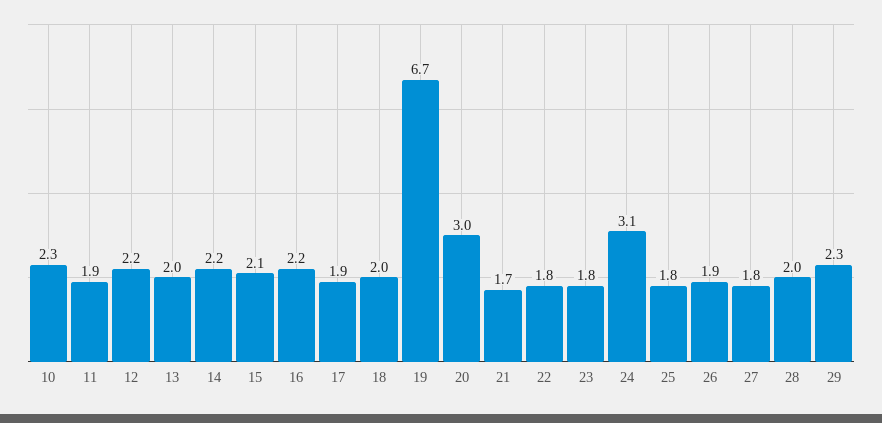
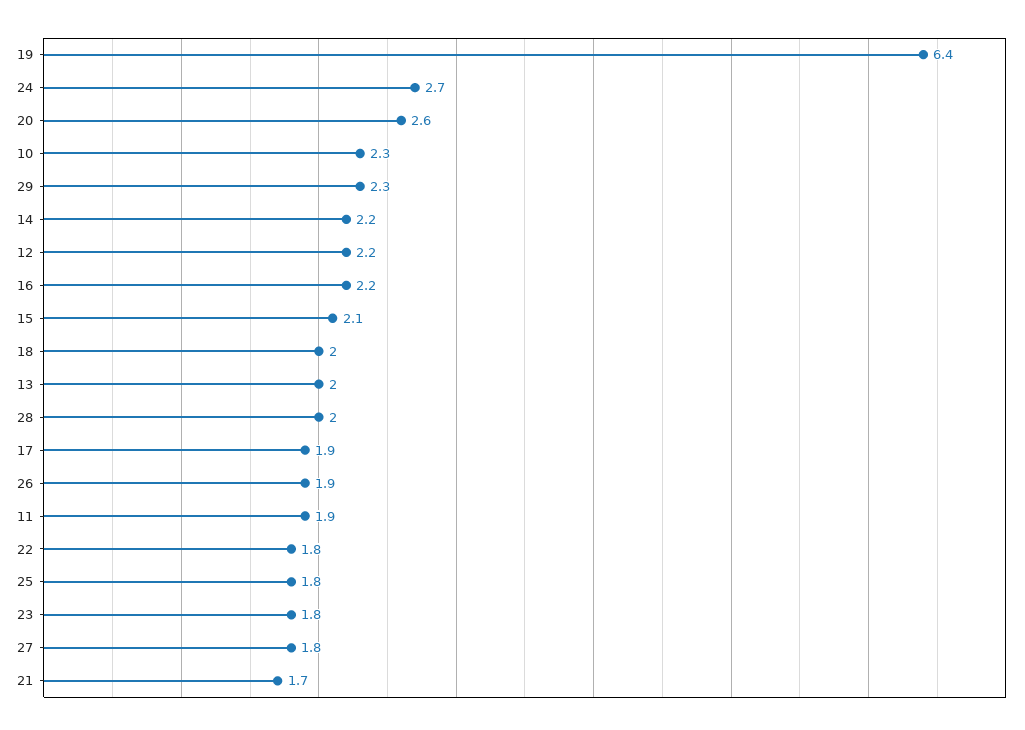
  {
    "10": 2.3,
    "11": 1.9,
    "12": 2.2,
    "13": 2,
    "14": 2.2,
    "15": 2.1,
    "16": 2.2,
    "17": 1.9,
    "18": 2,
-   "19": 6.7,
+   "19": 6.4,
-   "20": 3,
+   "20": 2.6,
    "21": 1.7,
    "22": 1.8,
    "23": 1.8,
-   "24": 3.1,
+   "24": 2.7,
    "25": 1.8,
    "26": 1.9,
    "27": 1.8,
    "28": 2,
    "29": 2.3
  }

